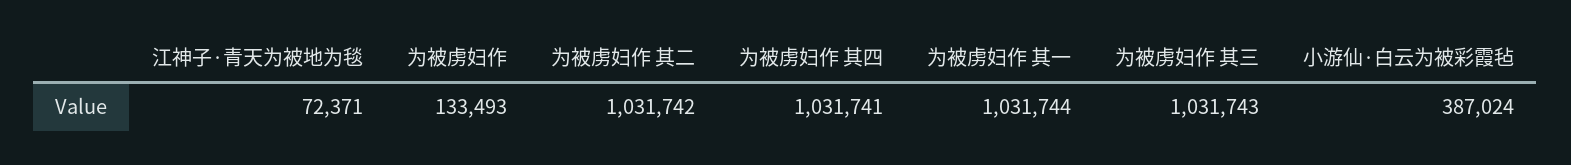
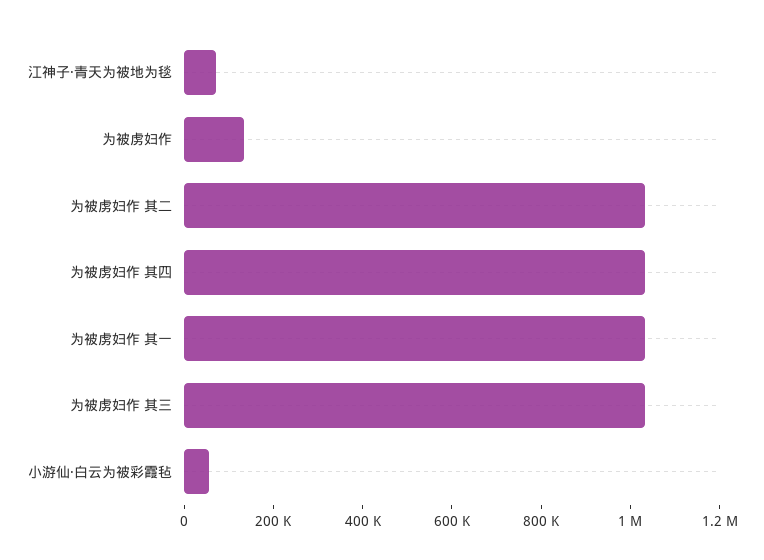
  {
    "江神子·青天为被地为毯": 72371,
    "为被虏妇作": 133493,
    "为被虏妇作 其二": 1031742,
    "为被虏妇作 其四": 1031741,
    "为被虏妇作 其一": 1031744,
    "为被虏妇作 其三": 1031743,
-   "小游仙·白云为被彩霞毡": 387024
+   "小游仙·白云为被彩霞毡": 50000
  }

